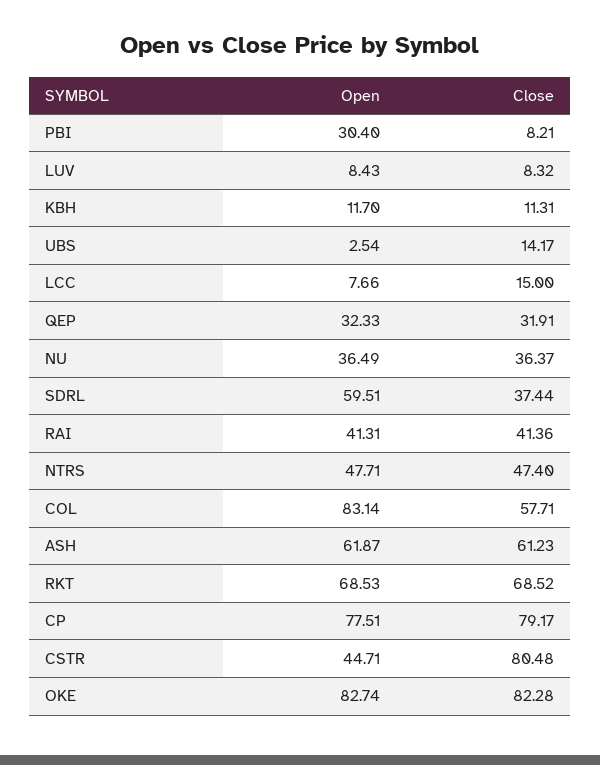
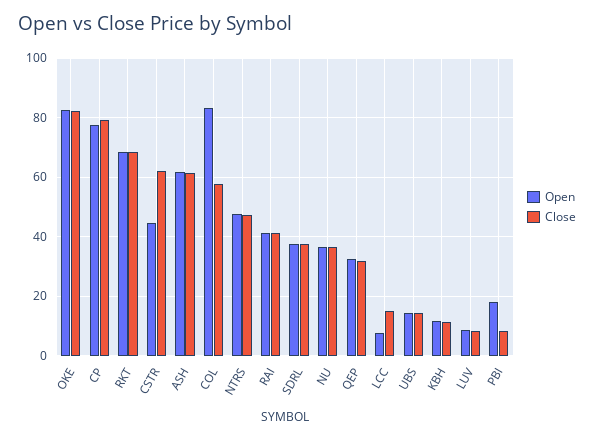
  {
    "Open": {
-     "PBI": 30.4,
+     "PBI": 17.5,
      "LUV": 8.43,
      "KBH": 11.7,
-     "UBS": 2.54,
+     "UBS": 15,
      "LCC": 7.66,
      "QEP": 32.33,
      "NU": 36.49,
-     "SDRL": 59.51,
+     "SDRL": 37.5,
      "RAI": 41.31,
      "NTRS": 47.71,
      "COL": 83.14,
      "ASH": 61.87,
      "RKT": 68.53,
      "CP": 77.51,
      "CSTR": 44.71,
      "OKE": 82.74
    },
    "Close": {
      "PBI": 8.21,
      "LUV": 8.32,
      "KBH": 11.31,
      "UBS": 14.17,
      "LCC": 15,
      "QEP": 31.91,
      "NU": 36.37,
      "SDRL": 37.44,
      "RAI": 41.36,
      "NTRS": 47.4,
      "COL": 57.71,
      "ASH": 61.23,
      "RKT": 68.52,
      "CP": 79.17,
-     "CSTR": 80.48,
+     "CSTR": 62.5,
      "OKE": 82.28
    }
  }

